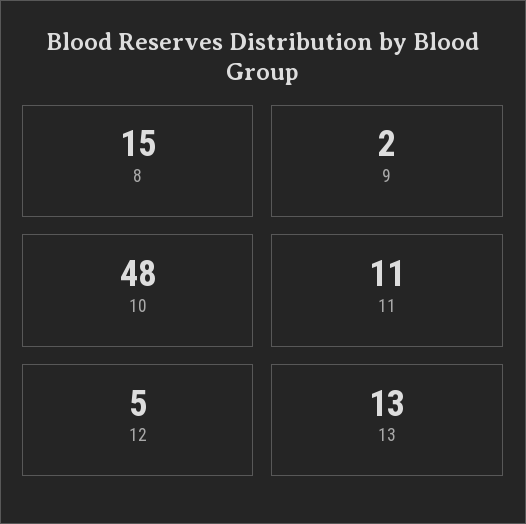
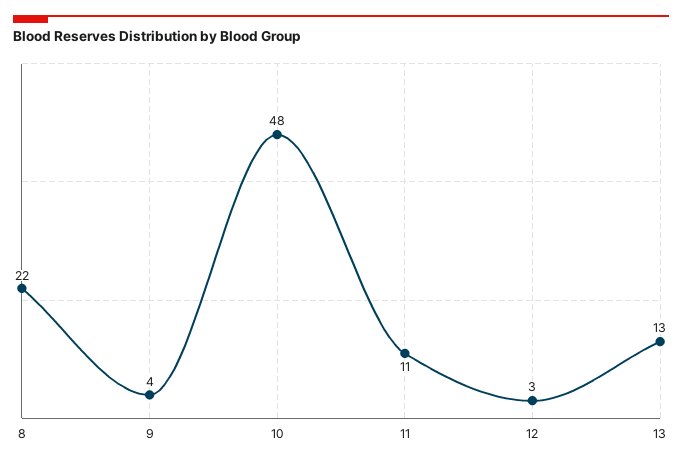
  {
-   "8": 15,
+   "8": 22,
-   "9": 2,
+   "9": 4,
    "10": 48,
    "11": 11,
-   "12": 5,
+   "12": 3,
    "13": 13
  }

